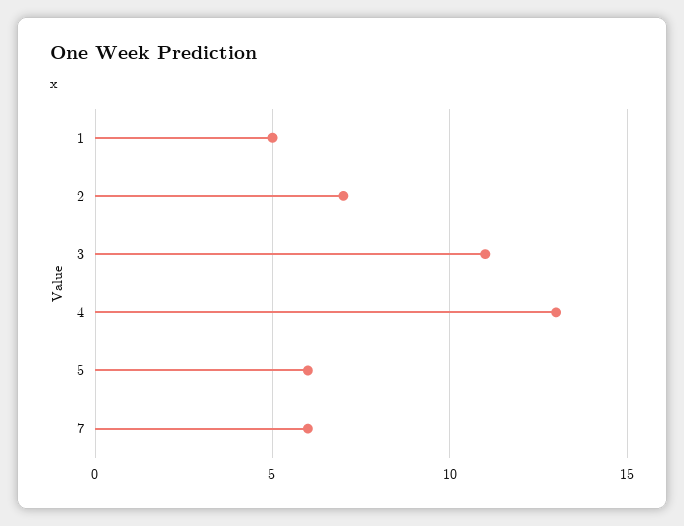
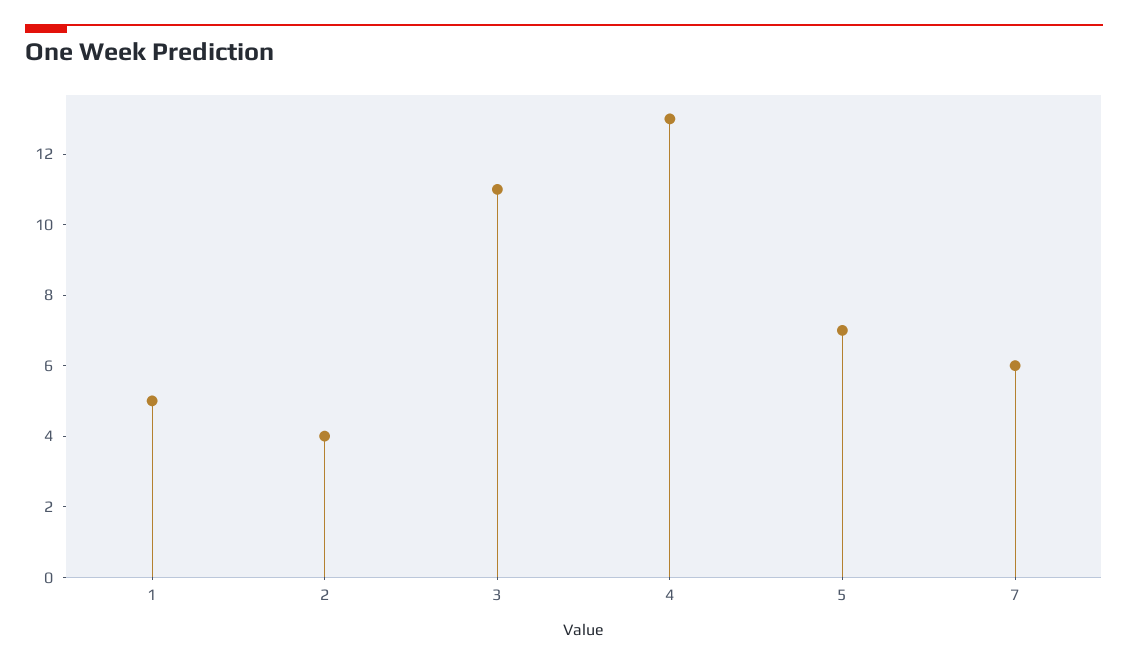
  {
    "1": 5,
-   "2": 7,
+   "2": 4,
    "3": 11,
    "4": 13,
-   "5": 6,
+   "5": 7,
    "7": 6
  }

